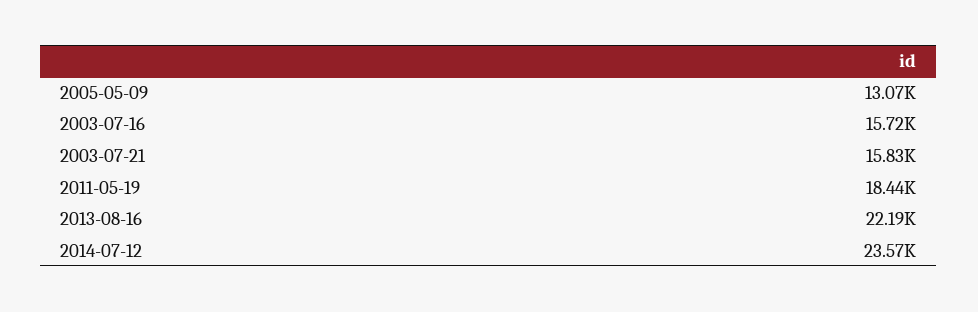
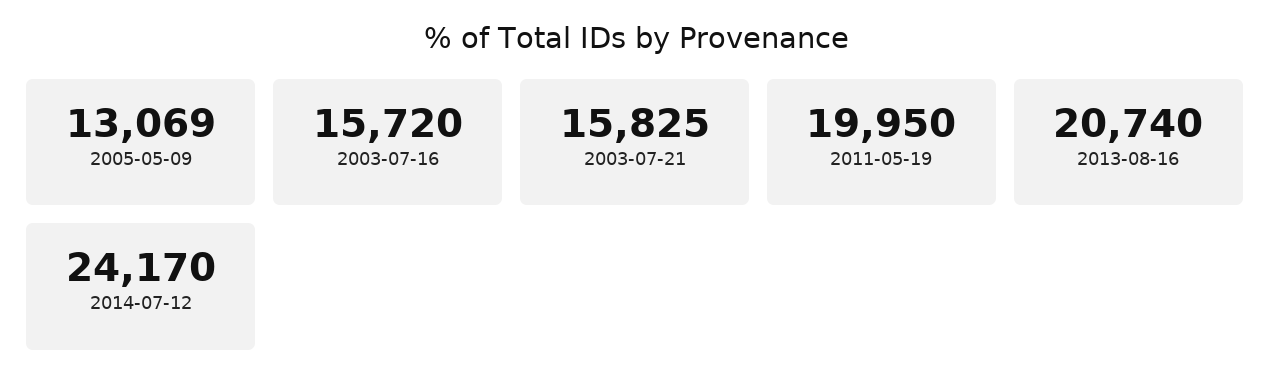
  {
    "2005-05-09": 13069,
    "2003-07-16": 15720,
    "2003-07-21": 15825,
-   "2011-05-19": 18440,
+   "2011-05-19": 19950,
-   "2013-08-16": 22190,
+   "2013-08-16": 20740,
-   "2014-07-12": 23570
+   "2014-07-12": 24170
  }

